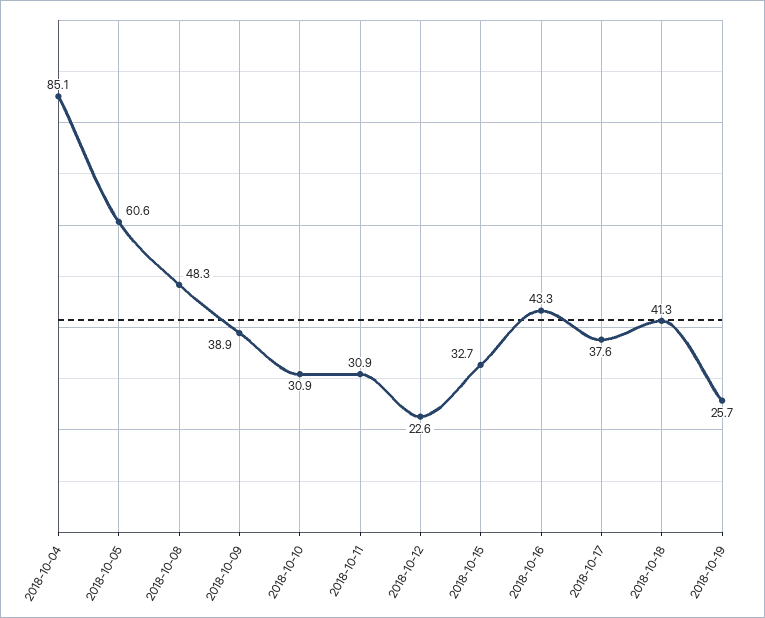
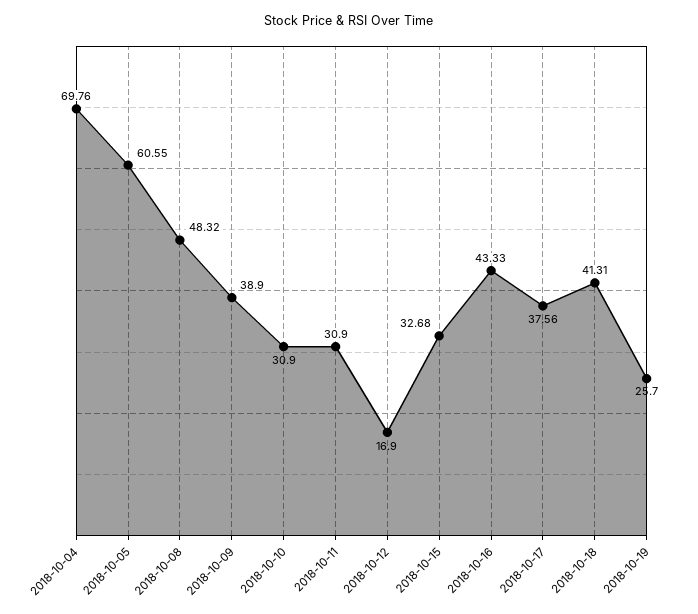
  {
-   "2018-10-04": 85.1,
+   "2018-10-04": 69.76,
    "2018-10-05": 60.55,
    "2018-10-08": 48.32,
    "2018-10-09": 38.9,
    "2018-10-10": 30.9,
    "2018-10-11": 30.9,
-   "2018-10-12": 22.6,
+   "2018-10-12": 16.9,
    "2018-10-15": 32.68,
    "2018-10-16": 43.33,
    "2018-10-17": 37.56,
    "2018-10-18": 41.31,
    "2018-10-19": 25.7
  }

